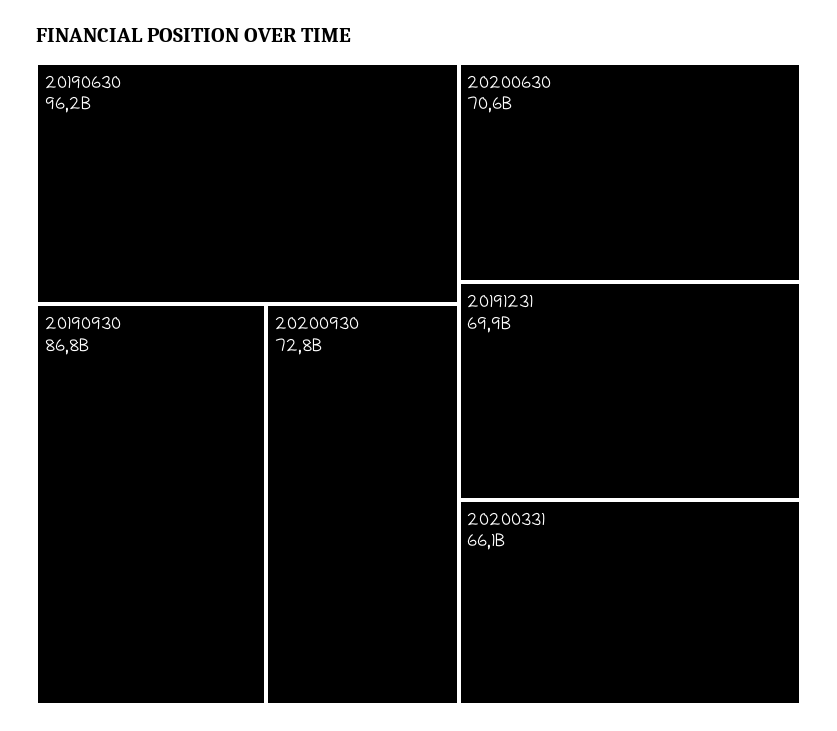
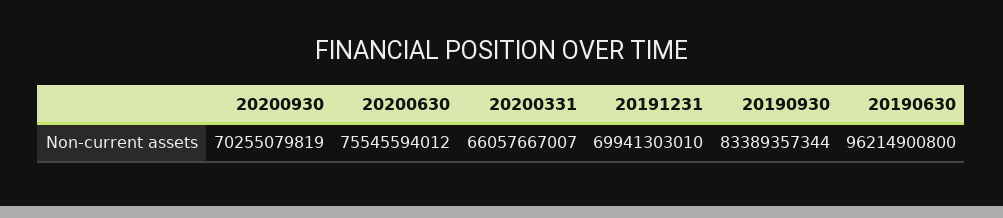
  {
    "20190630": 96214900800,
-   "20190930": 86800000000,
+   "20190930": 83389357344,
-   "20200930": 72800000000,
+   "20200930": 70255079819,
-   "20200630": 70600000000,
+   "20200630": 75545594012,
    "20191231": 69941303010,
    "20200331": 66057667007
  }

